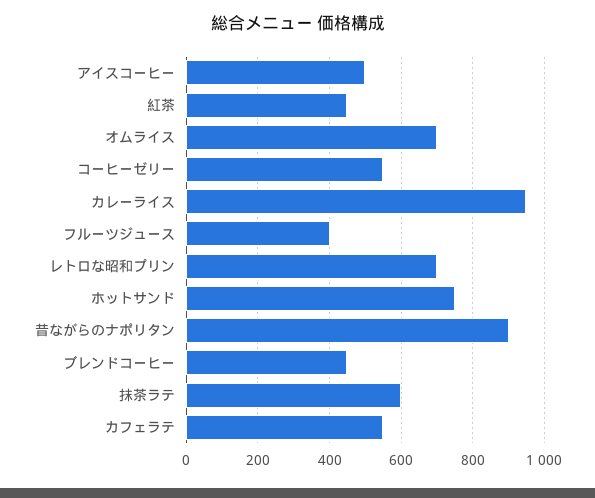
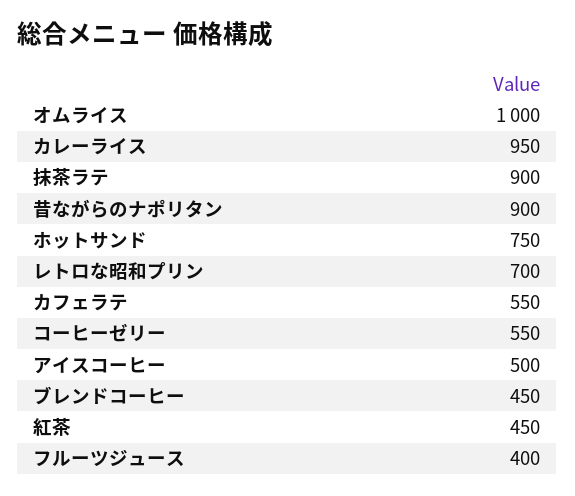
  {
    "アイスコーヒー": 500,
    "紅茶": 450,
-   "オムライス": 700,
+   "オムライス": 1000,
    "コーヒーゼリー": 550,
    "カレーライス": 950,
    "フルーツジュース": 400,
    "レトロな昭和プリン": 700,
    "ホットサンド": 750,
    "昔ながらのナポリタン": 900,
    "ブレンドコーヒー": 450,
-   "抹茶ラテ": 600,
+   "抹茶ラテ": 900,
    "カフェラテ": 550
  }

